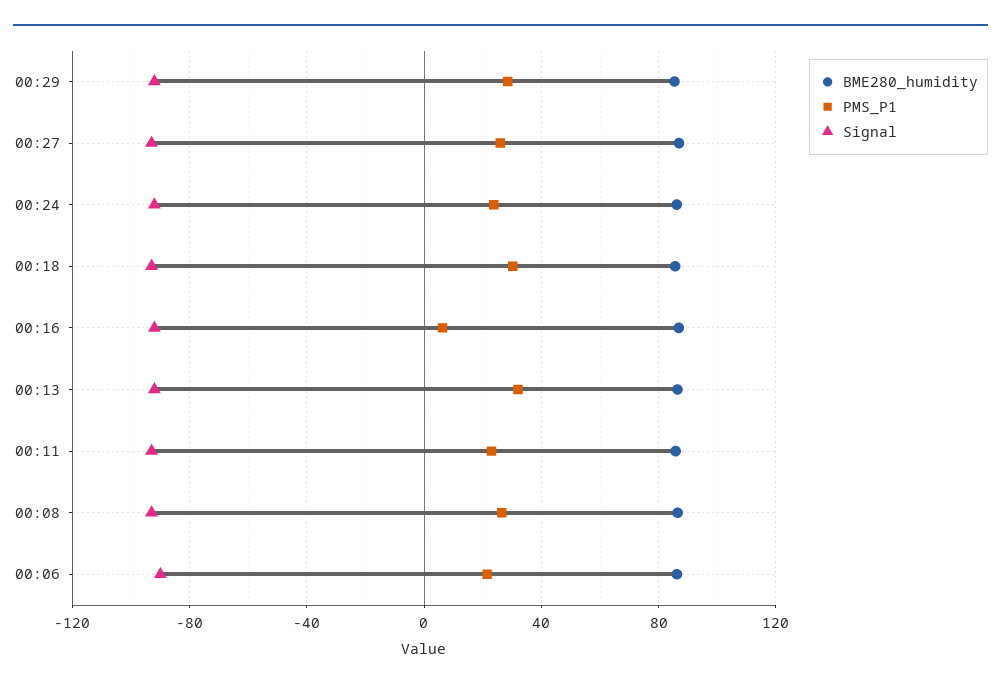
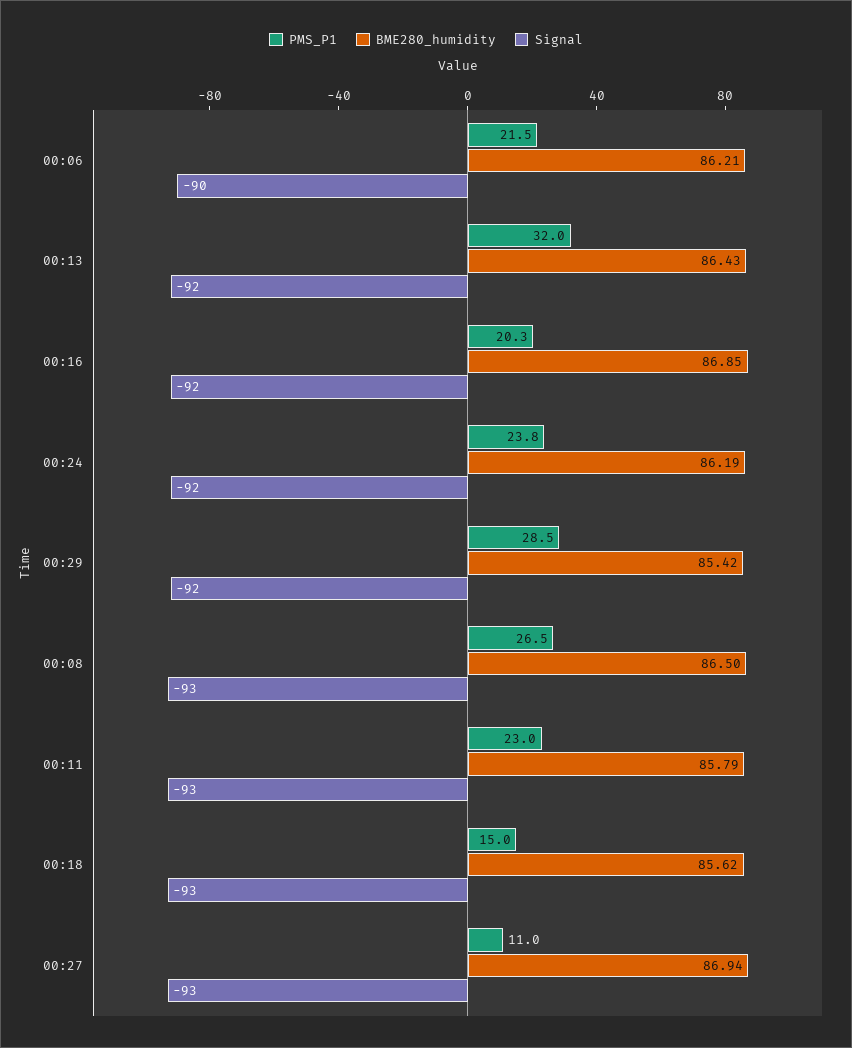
  {
    "BME280_humidity": {
      "00:29": 85.42,
      "00:27": 86.94,
      "00:24": 86.19,
      "00:18": 85.62,
      "00:16": 86.85,
      "00:13": 86.43,
      "00:11": 85.79,
      "00:08": 86.5,
      "00:06": 86.21
    },
    "PMS_P1": {
      "00:29": 28.5,
-     "00:27": 25,
+     "00:27": 11,
      "00:24": 23.8,
-     "00:18": 30,
+     "00:18": 15,
-     "00:16": 5,
+     "00:16": 20.3,
      "00:13": 32,
      "00:11": 23,
      "00:08": 26.5,
      "00:06": 21.5
    },
    "Signal": {
      "00:29": -92,
      "00:27": -93,
      "00:24": -92,
      "00:18": -93,
      "00:16": -92,
      "00:13": -92,
      "00:11": -93,
      "00:08": -93,
      "00:06": -90
    }
  }

